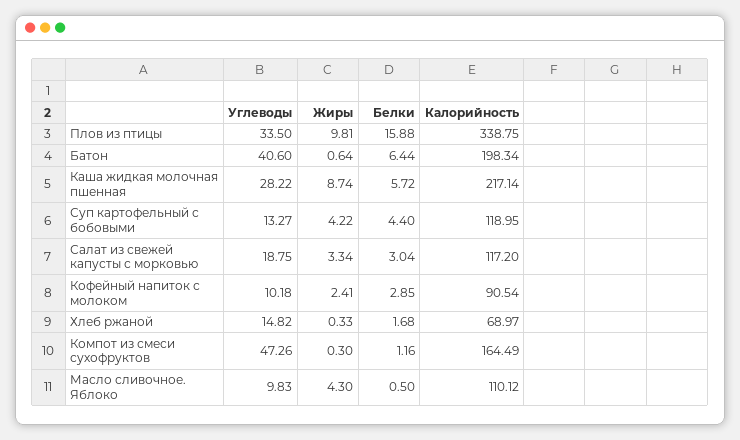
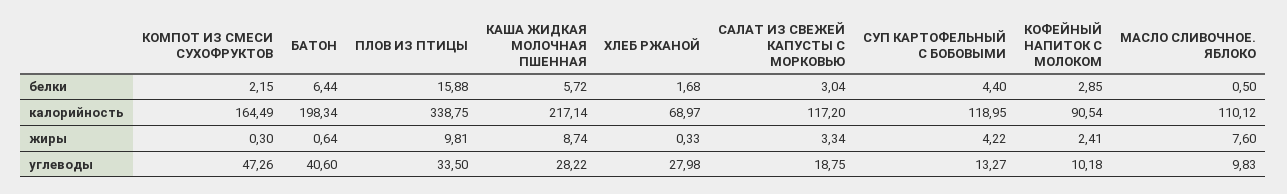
  {
    "Углеводы": {
      "Плов из птицы": 33.5,
      "Батон": 40.6,
      "Каша жидкая молочная пшенная": 28.22,
      "Суп картофельный с бобовыми": 13.27,
      "Салат из свежей капусты с морковью": 18.75,
      "Кофейный напиток с молоком": 10.18,
-     "Хлеб ржаной": 14.82,
+     "Хлеб ржаной": 27.98,
      "Компот из смеси сухофруктов": 47.26,
      "Масло сливочное. Яблоко": 9.83
    },
    "Жиры": {
      "Плов из птицы": 9.81,
      "Батон": 0.64,
      "Каша жидкая молочная пшенная": 8.74,
      "Суп картофельный с бобовыми": 4.22,
      "Салат из свежей капусты с морковью": 3.34,
      "Кофейный напиток с молоком": 2.41,
      "Хлеб ржаной": 0.33,
      "Компот из смеси сухофруктов": 0.3,
-     "Масло сливочное. Яблоко": 4.3
+     "Масло сливочное. Яблоко": 7.6
    },
    "Белки": {
      "Плов из птицы": 15.88,
      "Батон": 6.44,
      "Каша жидкая молочная пшенная": 5.72,
      "Суп картофельный с бобовыми": 4.4,
      "Салат из свежей капусты с морковью": 3.04,
      "Кофейный напиток с молоком": 2.85,
      "Хлеб ржаной": 1.68,
-     "Компот из смеси сухофруктов": 1.16,
+     "Компот из смеси сухофруктов": 2.15,
      "Масло сливочное. Яблоко": 0.5
    },
    "Калорийность": {
      "Плов из птицы": 338.75,
      "Батон": 198.34,
      "Каша жидкая молочная пшенная": 217.14,
      "Суп картофельный с бобовыми": 118.95,
      "Салат из свежей капусты с морковью": 117.2,
      "Кофейный напиток с молоком": 90.54,
      "Хлеб ржаной": 68.97,
      "Компот из смеси сухофруктов": 164.49,
      "Масло сливочное. Яблоко": 110.12
    }
  }

